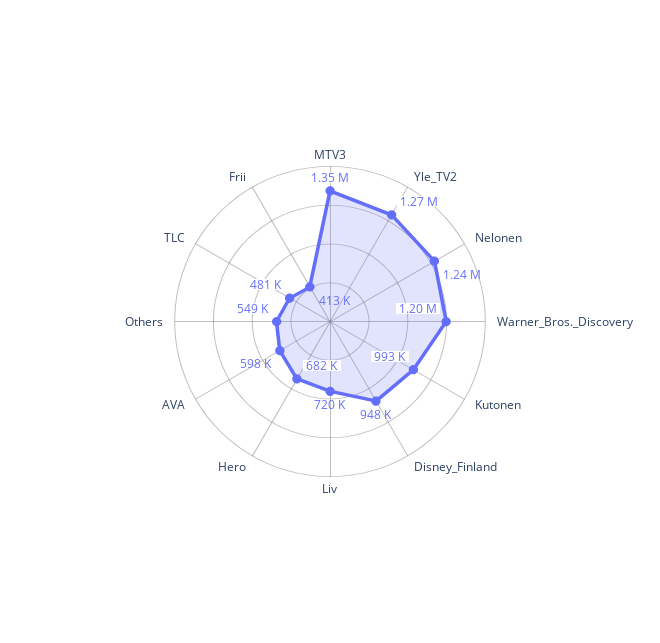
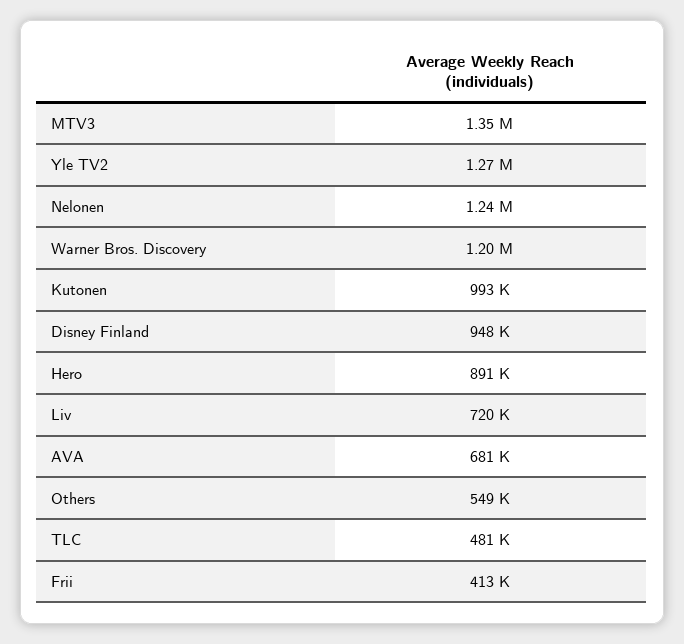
  {
    "MTV3": 1350000,
    "Yle_TV2": 1270000,
    "Nelonen": 1240000,
    "Warner_Bros._Discovery": 1200000,
    "Kutonen": 993000,
    "Disney_Finland": 948000,
    "Liv": 720000,
-   "Hero": 682000,
+   "Hero": 891000,
-   "AVA": 598000,
+   "AVA": 681000,
    "Others": 549000,
    "TLC": 481000,
    "Frii": 413000
  }

